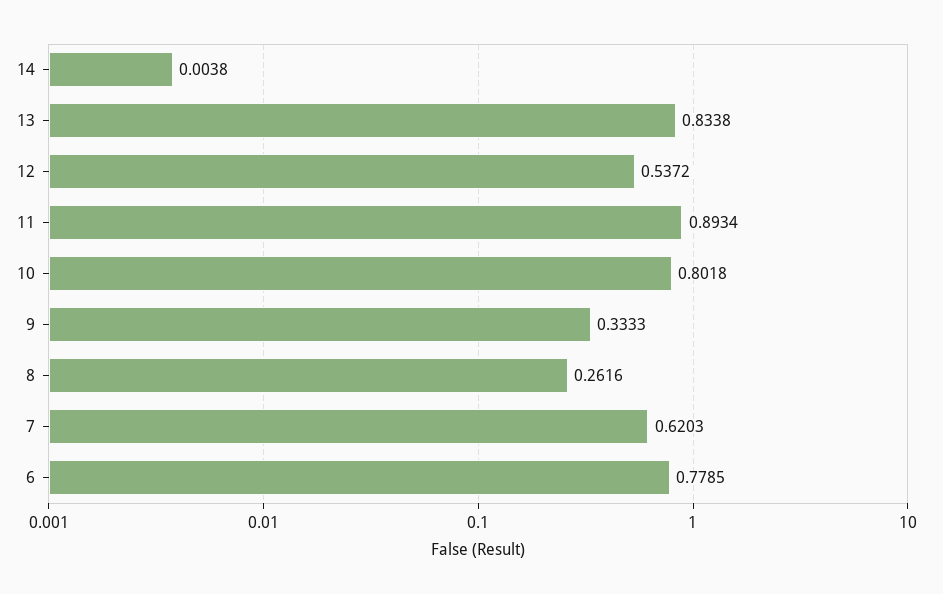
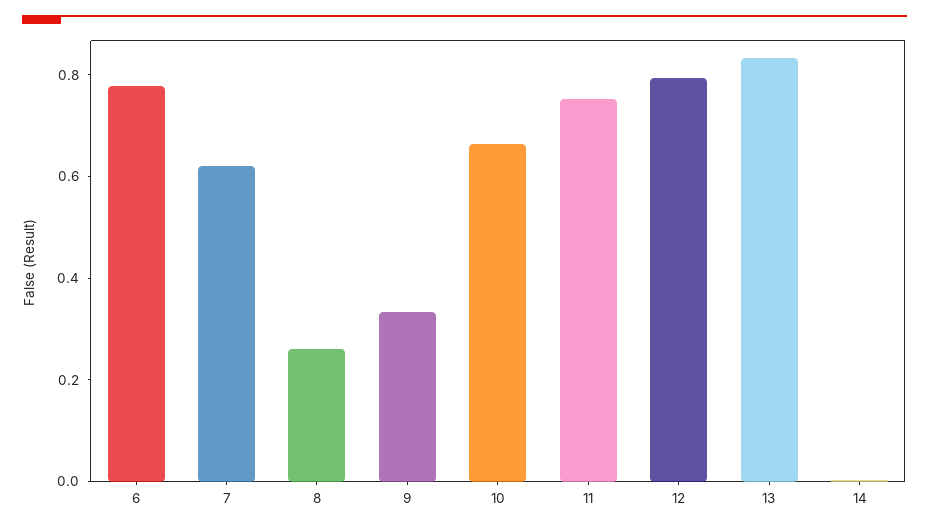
  {
    "14": 0.0038,
    "13": 0.8338,
-   "12": 0.5372,
+   "12": 0.8,
-   "11": 0.8934,
+   "11": 0.75,
-   "10": 0.8018,
+   "10": 0.65,
    "9": 0.3333,
    "8": 0.2616,
    "7": 0.6203,
    "6": 0.7785
  }

